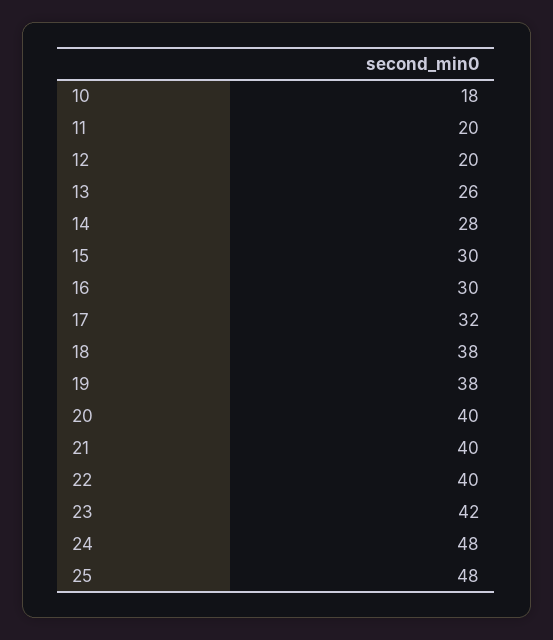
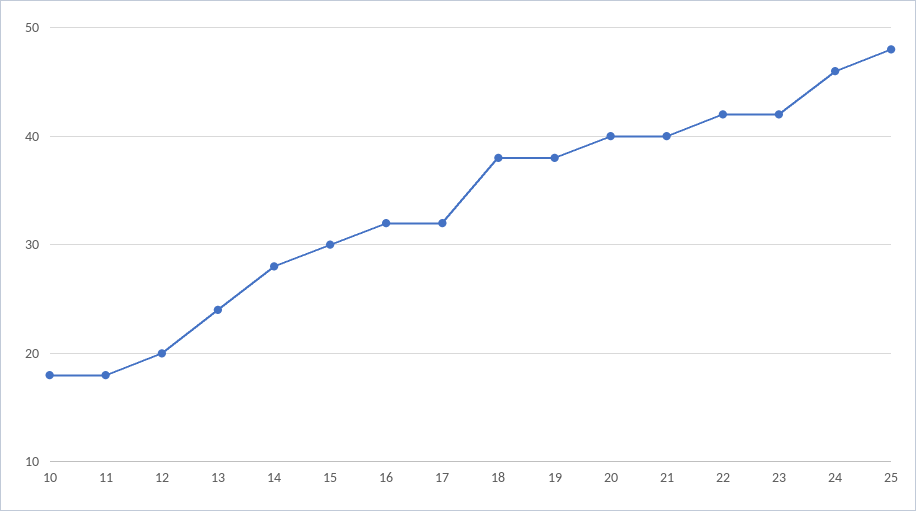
  {
    "10": 18,
-   "11": 20,
+   "11": 18,
    "12": 20,
-   "13": 26,
+   "13": 24,
    "14": 28,
    "15": 30,
-   "16": 30,
+   "16": 32,
    "17": 32,
    "18": 38,
    "19": 38,
    "20": 40,
    "21": 40,
-   "22": 40,
+   "22": 42,
    "23": 42,
-   "24": 48,
+   "24": 46,
    "25": 48
  }

